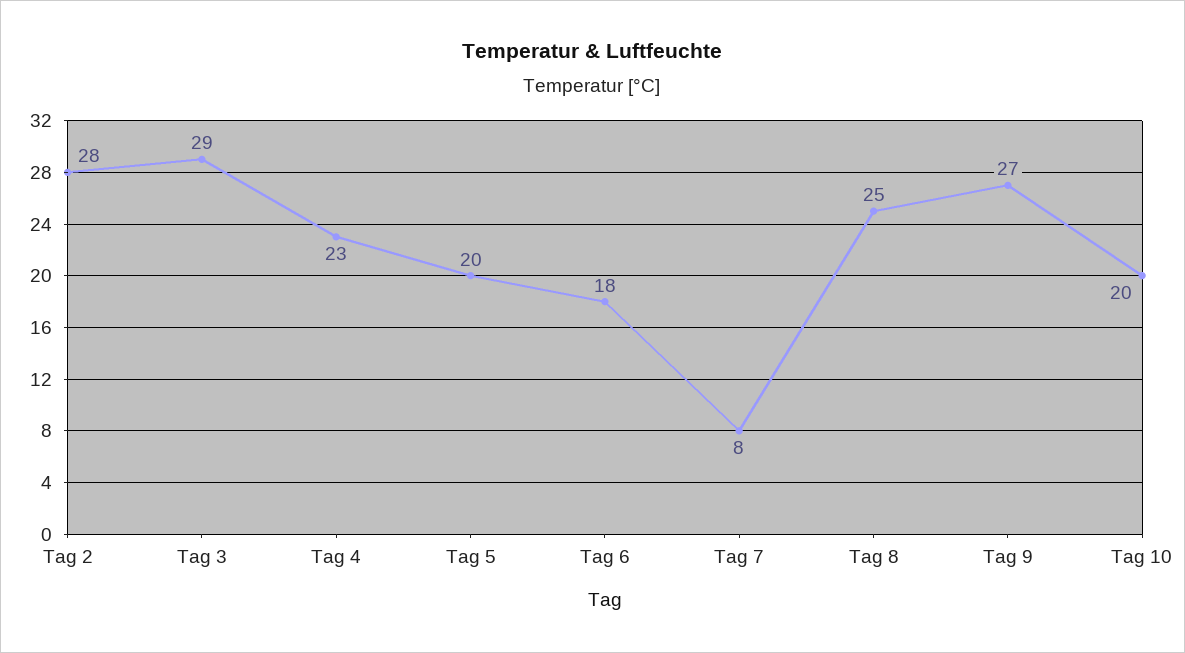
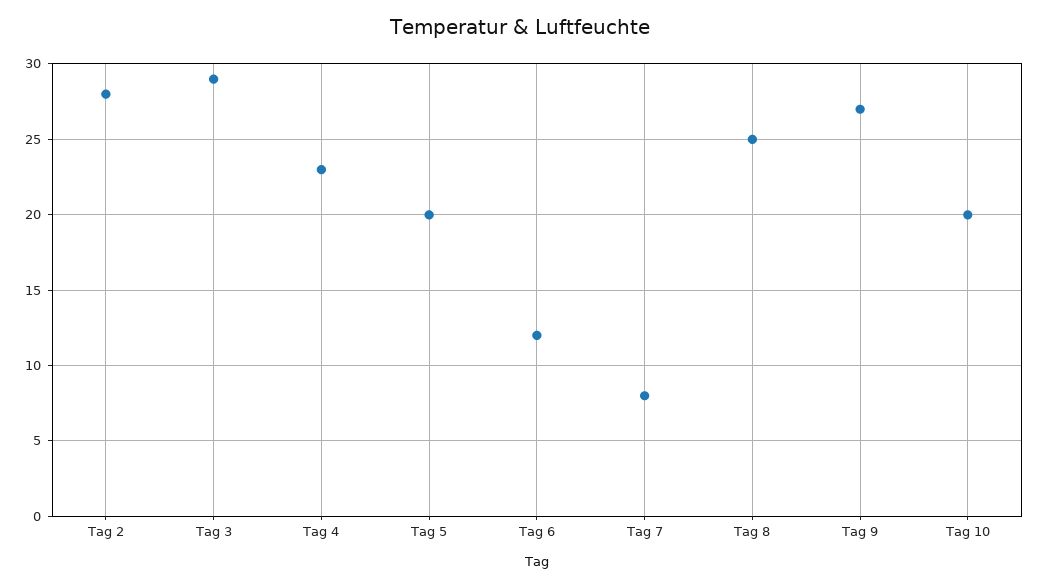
  {
    "Tag 2": 28,
    "Tag 3": 29,
    "Tag 4": 23,
    "Tag 5": 20,
-   "Tag 6": 18,
+   "Tag 6": 12,
    "Tag 7": 8,
    "Tag 8": 25,
    "Tag 9": 27,
    "Tag 10": 20
  }

